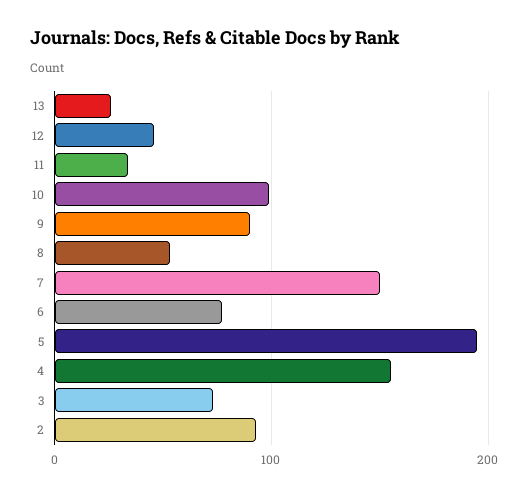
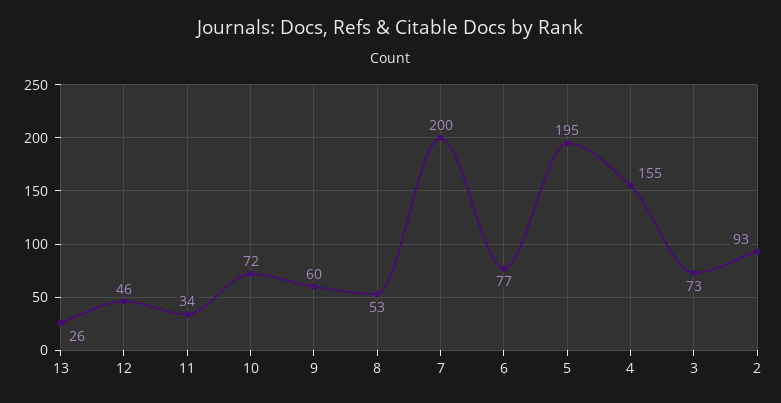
  {
    "13": 26,
    "12": 46,
    "11": 34,
-   "10": 100,
+   "10": 72,
-   "9": 90,
+   "9": 60,
    "8": 53,
-   "7": 150,
+   "7": 200,
    "6": 77,
    "5": 195,
    "4": 155,
    "3": 73,
    "2": 93
  }

